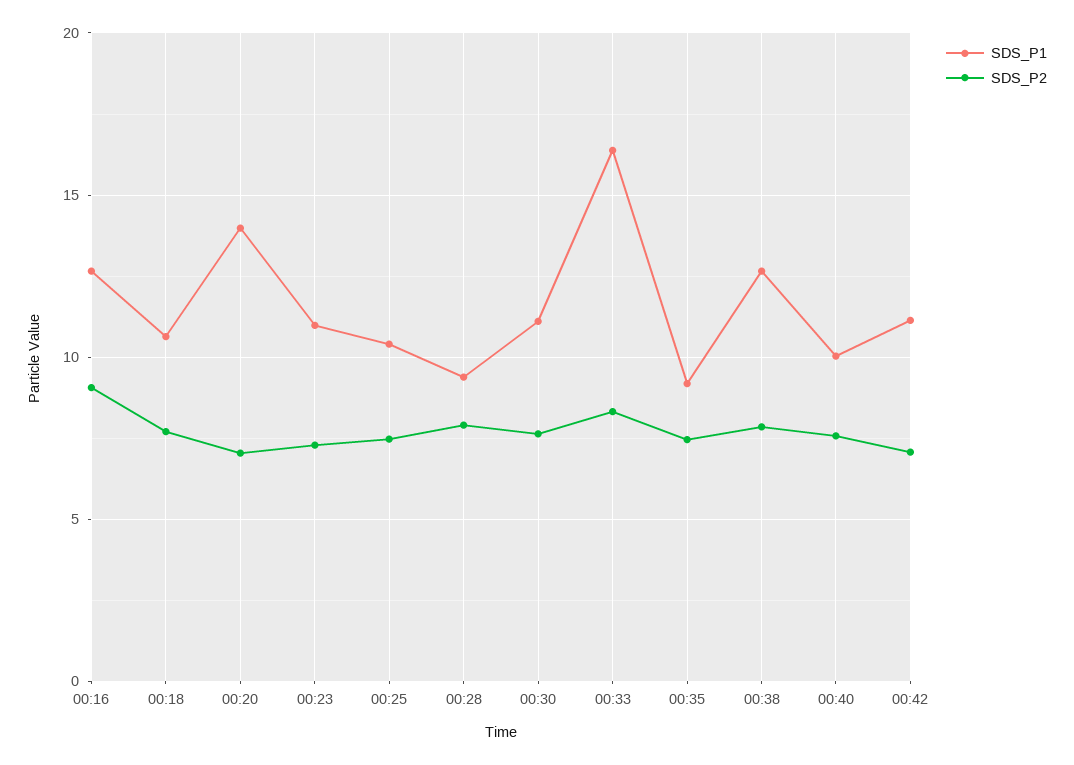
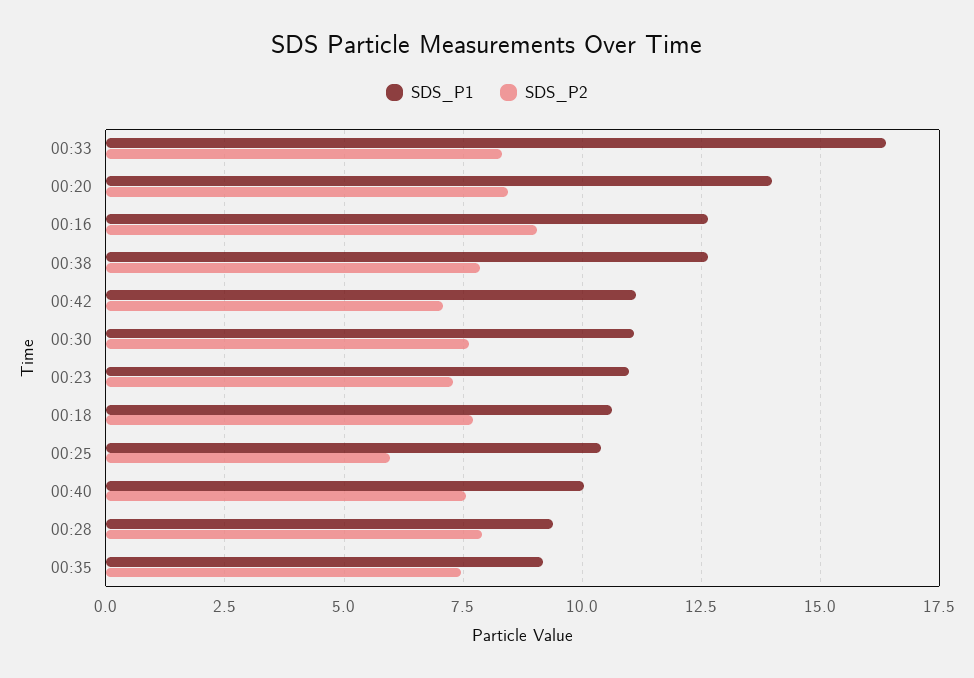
  {
    "SDS_P1": {
      "00:16": 12.75,
      "00:18": 10.75,
      "00:20": 14,
      "00:23": 11,
      "00:25": 10.5,
      "00:28": 9.5,
      "00:30": 11,
      "00:33": 16.5,
      "00:35": 9.25,
      "00:38": 12.75,
      "00:40": 10,
      "00:42": 11.25
    },
    "SDS_P2": {
      "00:16": 9,
      "00:18": 7.75,
-     "00:20": 7,
+     "00:20": 8.5,
      "00:23": 7.25,
-     "00:25": 7.5,
+     "00:25": 6,
      "00:28": 8,
      "00:30": 7.75,
      "00:33": 8.25,
      "00:35": 7.5,
      "00:38": 7.75,
      "00:40": 7.5,
      "00:42": 7
    }
  }

